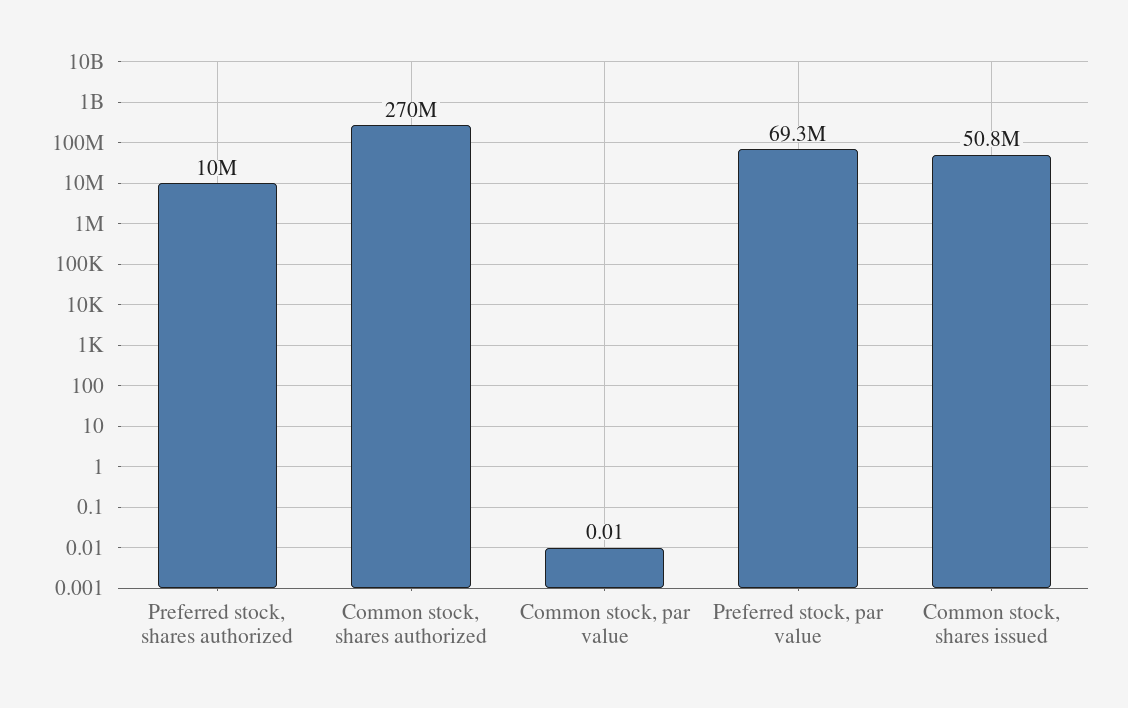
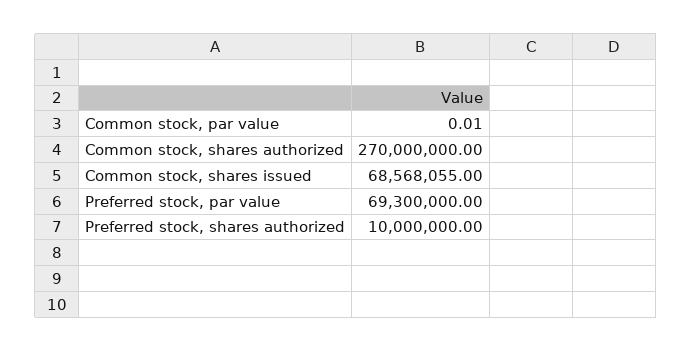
  {
    "Preferred stock, shares authorized": 10000000,
    "Common stock, shares authorized": 270000000,
    "Common stock, par value": 0.01,
    "Preferred stock, par value": 69300000,
-   "Common stock, shares issued": 50800000
+   "Common stock, shares issued": 68568055
  }

